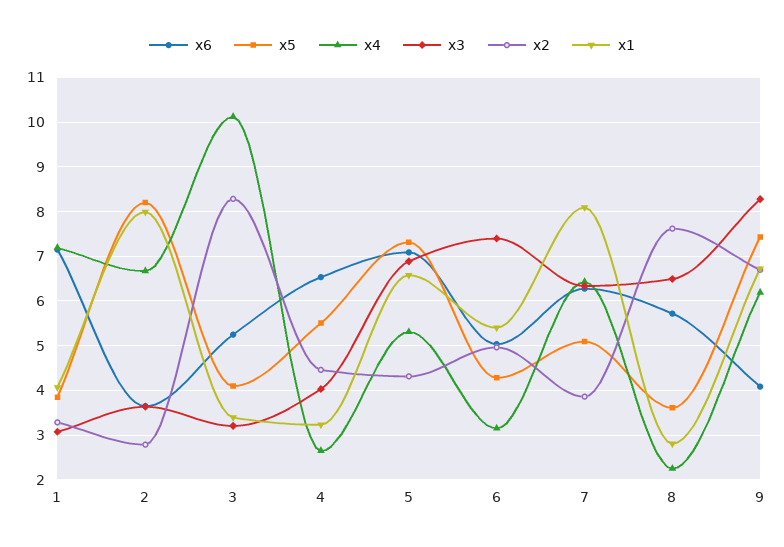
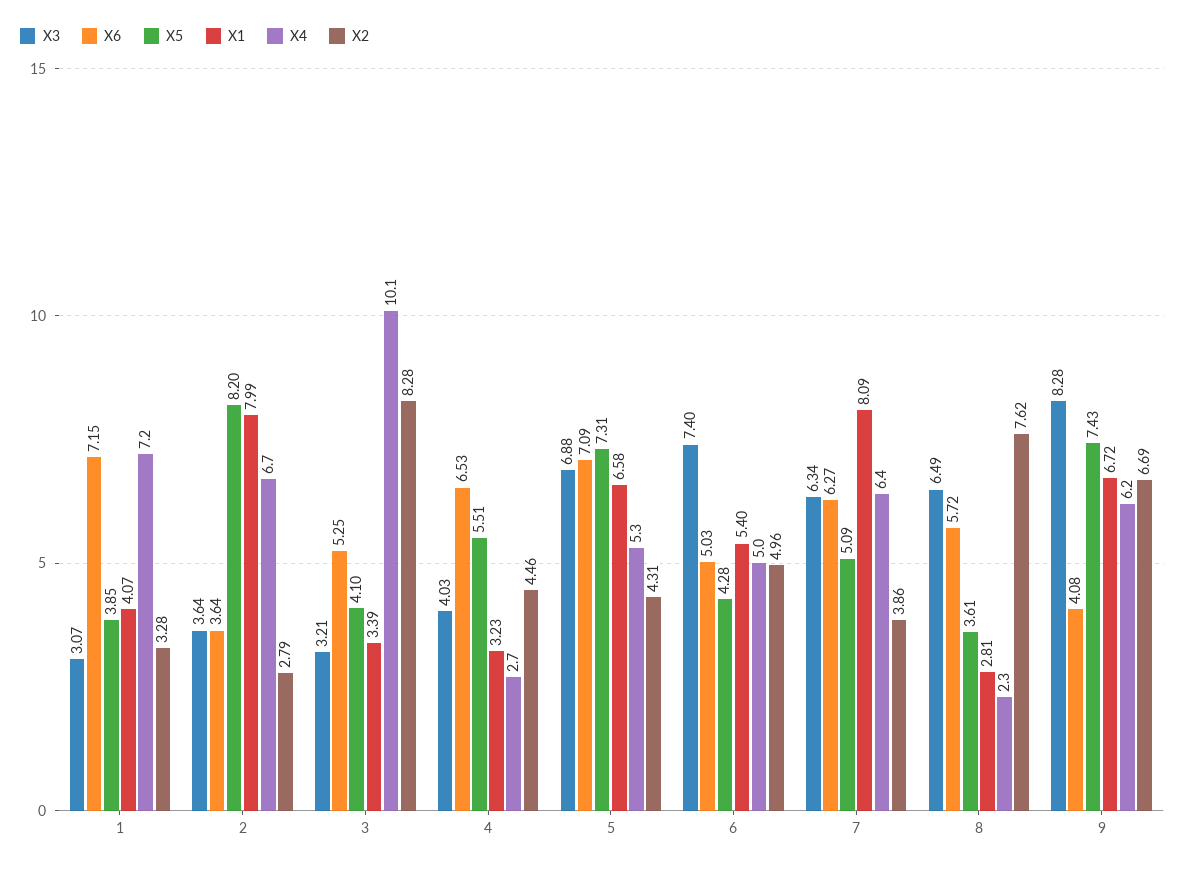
  {
    "x6": {
      "1": 7.15,
      "2": 3.64,
      "3": 5.25,
      "4": 6.53,
      "5": 7.09,
      "6": 5.03,
      "7": 6.27,
      "8": 5.72,
      "9": 4.08
    },
    "x5": {
      "1": 3.85,
      "2": 8.2,
      "3": 4.1,
      "4": 5.51,
      "5": 7.31,
      "6": 4.28,
      "7": 5.09,
      "8": 3.61,
      "9": 7.43
    },
    "x4": {
      "1": 7.2,
      "2": 6.7,
      "3": 10.1,
      "4": 2.7,
      "5": 5.3,
-     "6": 3.2,
+     "6": 5,
      "7": 6.4,
      "8": 2.3,
      "9": 6.2
    },
    "x3": {
      "1": 3.07,
      "2": 3.64,
      "3": 3.21,
      "4": 4.03,
      "5": 6.88,
      "6": 7.4,
      "7": 6.34,
      "8": 6.49,
      "9": 8.28
    },
    "x2": {
      "1": 3.28,
      "2": 2.79,
      "3": 8.28,
      "4": 4.46,
      "5": 4.31,
      "6": 4.96,
      "7": 3.86,
      "8": 7.62,
      "9": 6.69
    },
    "x1": {
      "1": 4.07,
      "2": 7.99,
      "3": 3.39,
      "4": 3.23,
      "5": 6.58,
      "6": 5.4,
      "7": 8.09,
      "8": 2.81,
      "9": 6.72
    }
  }

